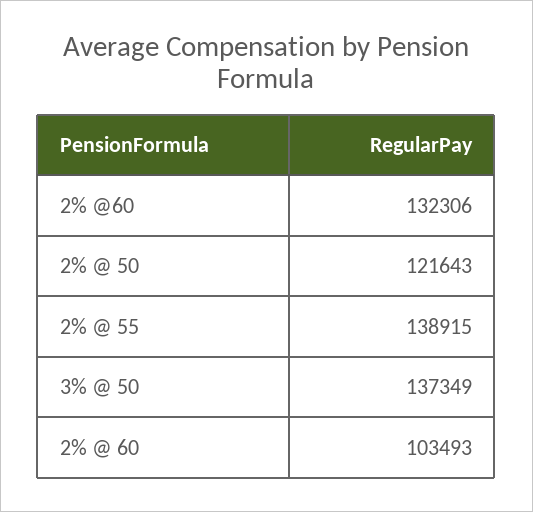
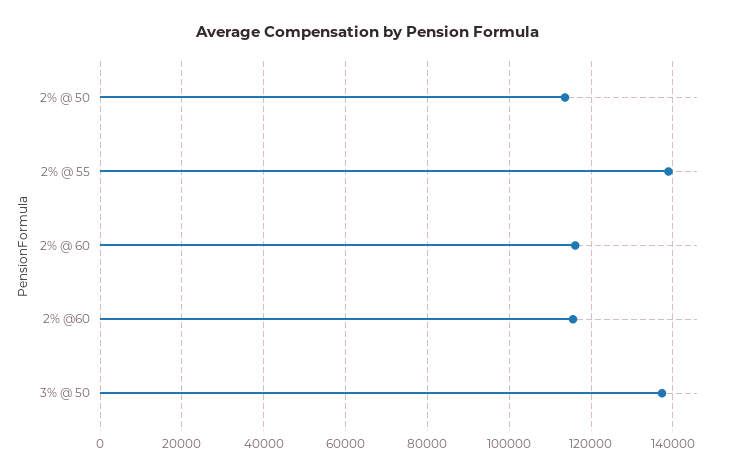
  {
-   "2% @60": 132306,
+   "2% @60": 116000,
-   "2% @ 50": 121643,
+   "2% @ 50": 114000,
    "2% @ 55": 138915,
    "3% @ 50": 137349,
-   "2% @ 60": 103493
+   "2% @ 60": 116000
  }

